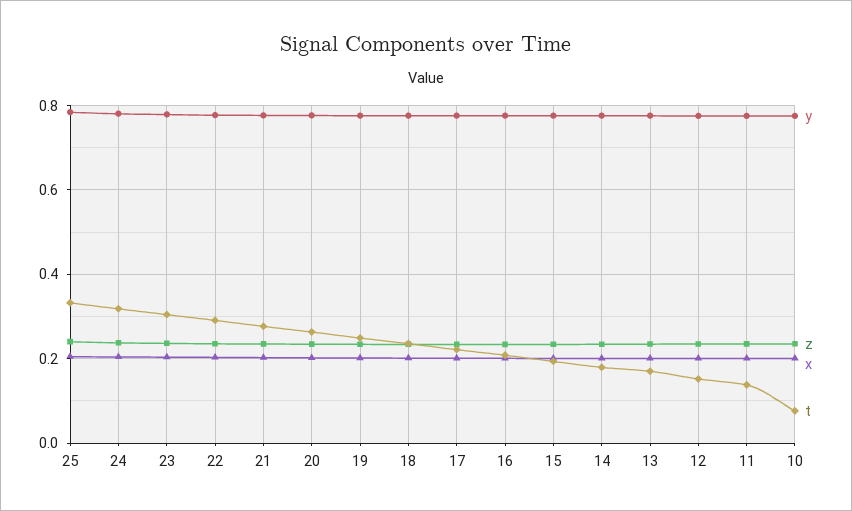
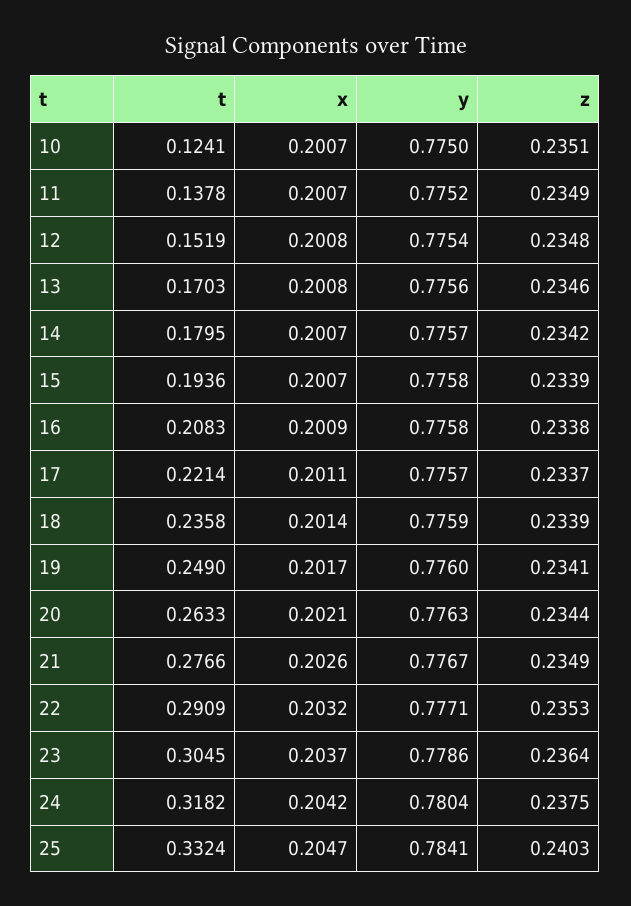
  {
    "y": {
      "25": 0.7841,
      "24": 0.7804,
      "23": 0.7786,
      "22": 0.7771,
      "21": 0.7767,
      "20": 0.7763,
      "19": 0.776,
      "18": 0.7759,
      "17": 0.7757,
      "16": 0.7758,
      "15": 0.7758,
      "14": 0.7757,
      "13": 0.7756,
      "12": 0.7754,
      "11": 0.7752,
      "10": 0.775
    },
    "z": {
      "25": 0.2403,
      "24": 0.2375,
      "23": 0.2364,
      "22": 0.2353,
      "21": 0.2349,
      "20": 0.2344,
      "19": 0.2341,
      "18": 0.2339,
      "17": 0.2337,
      "16": 0.2338,
      "15": 0.2339,
      "14": 0.2342,
      "13": 0.2346,
      "12": 0.2348,
      "11": 0.2349,
      "10": 0.2351
    },
    "x": {
      "25": 0.2047,
      "24": 0.2042,
      "23": 0.2037,
      "22": 0.2032,
      "21": 0.2026,
      "20": 0.2021,
      "19": 0.2017,
      "18": 0.2014,
      "17": 0.2011,
      "16": 0.2009,
      "15": 0.2007,
      "14": 0.2007,
      "13": 0.2008,
      "12": 0.2008,
      "11": 0.2007,
      "10": 0.2007
    },
    "t": {
      "25": 0.3324,
      "24": 0.3182,
      "23": 0.3045,
      "22": 0.2909,
      "21": 0.2766,
      "20": 0.2633,
      "19": 0.249,
      "18": 0.2358,
      "17": 0.2214,
      "16": 0.2083,
      "15": 0.1936,
      "14": 0.1795,
      "13": 0.1703,
      "12": 0.1519,
      "11": 0.1378,
-     "10": 0.08
+     "10": 0.1241
    }
  }

